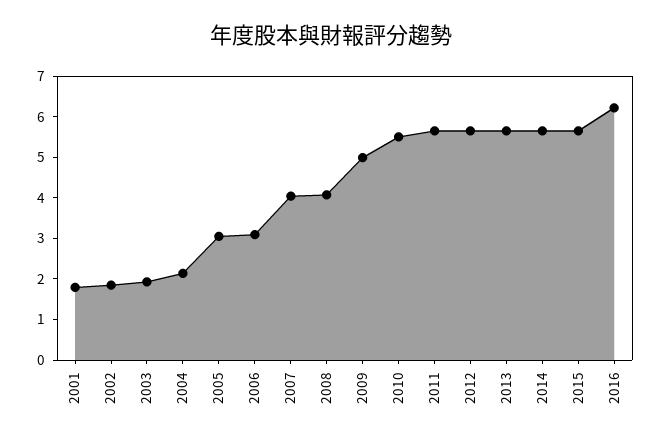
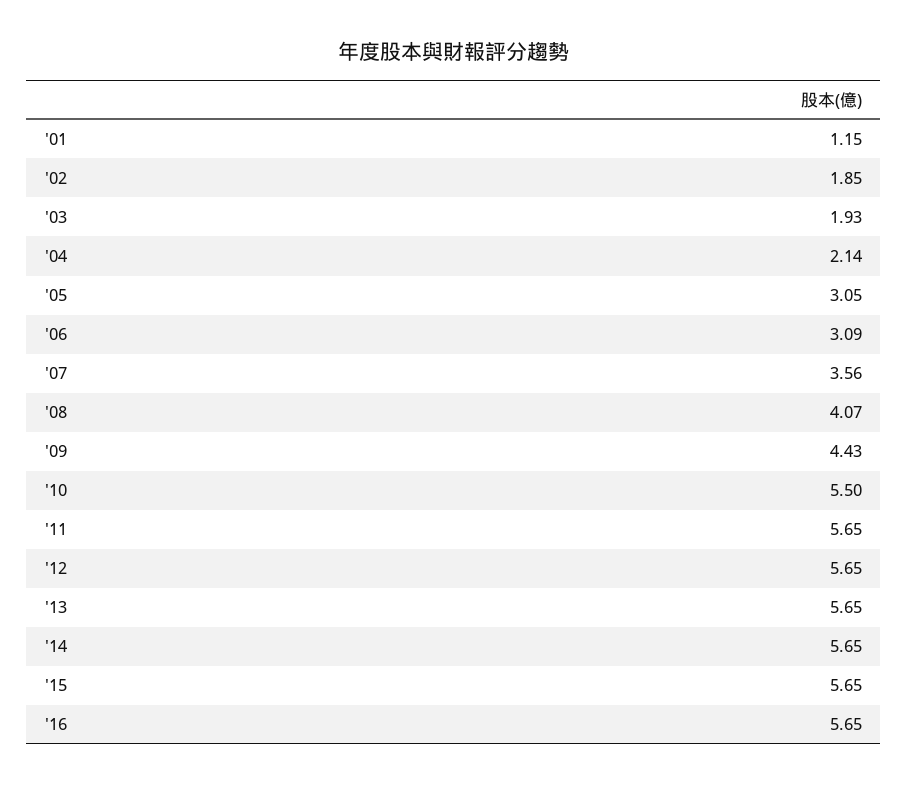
  {
-   "2001": 1.8,
+   "2001": 1.15,
    "2002": 1.85,
    "2003": 1.93,
    "2004": 2.14,
    "2005": 3.05,
    "2006": 3.09,
-   "2007": 4,
+   "2007": 3.56,
    "2008": 4.07,
-   "2009": 5,
+   "2009": 4.43,
    "2010": 5.5,
    "2011": 5.65,
    "2012": 5.65,
    "2013": 5.65,
    "2014": 5.65,
    "2015": 5.65,
-   "2016": 6.2
+   "2016": 5.65
  }

